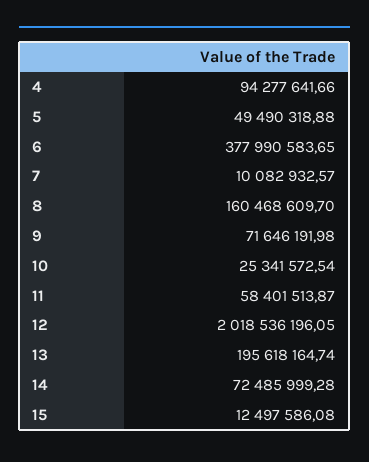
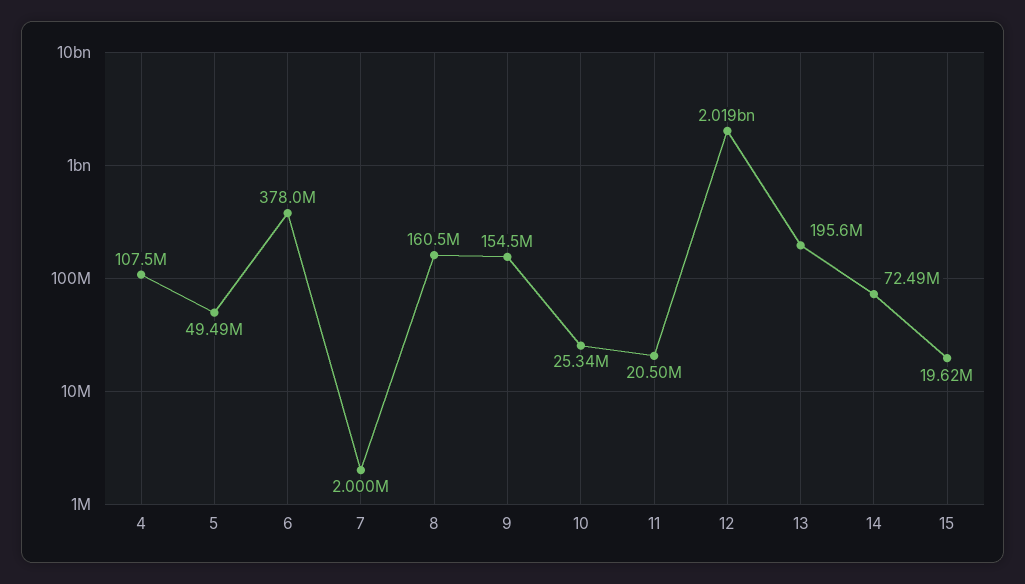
  {
-   "4": 94277641.66,
+   "4": 107500000,
    "5": 49490318.88,
    "6": 377990583.65,
-   "7": 10082932.57,
+   "7": 2000000,
    "8": 160468609.7,
-   "9": 71646191.98,
+   "9": 154500000,
    "10": 25341572.54,
-   "11": 58401513.87,
+   "11": 20500000,
    "12": 2018536196.05,
    "13": 195618164.74,
    "14": 72485999.28,
-   "15": 12497586.08
+   "15": 19620000
  }

